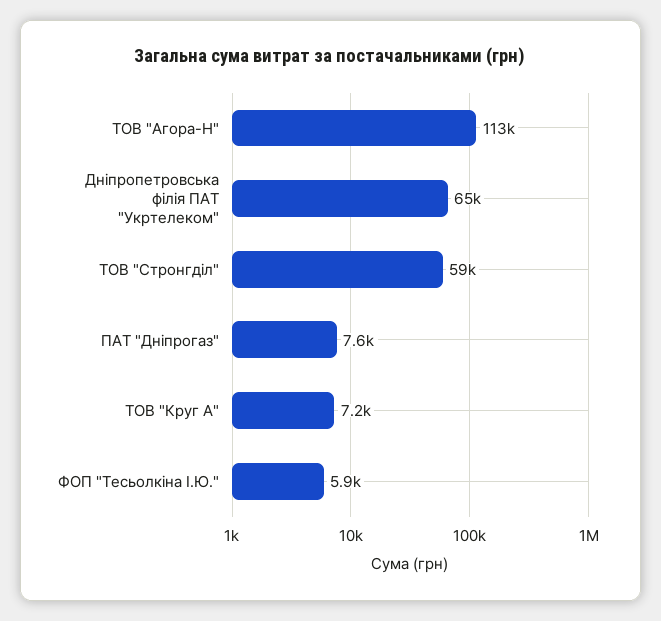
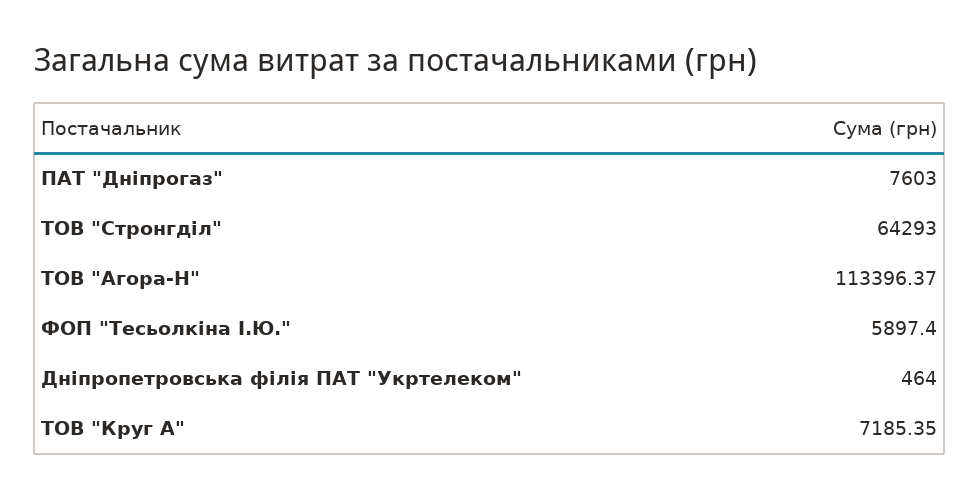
  {
    "ТОВ \"Агора-Н\"": 113396.37,
-   "Дніпропетровська філія ПАТ \"Укртелеком\"": 65000,
+   "Дніпропетровська філія ПАТ \"Укртелеком\"": 464,
-   "ТОВ \"Стронгділ\"": 59000,
+   "ТОВ \"Стронгділ\"": 64293,
    "ПАТ \"Дніпрогаз\"": 7603,
    "ТОВ \"Круг А\"": 7185.35,
    "ФОП \"Тесьолкіна І.Ю.\"": 5897.4
  }

